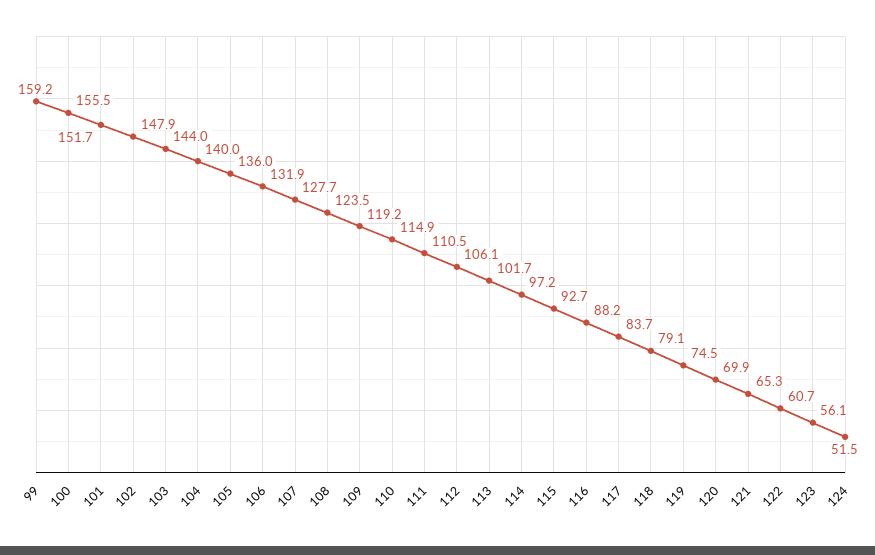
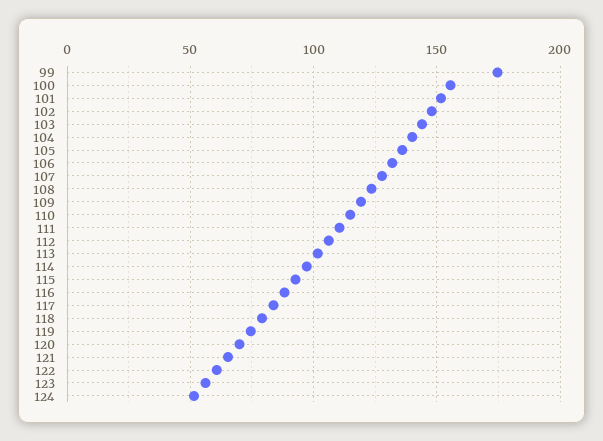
  {
-   "99": 159.2,
+   "99": 175,
    "100": 155.5,
    "101": 151.7,
    "102": 147.9,
    "103": 144,
    "104": 140,
    "105": 136,
    "106": 131.9,
    "107": 127.7,
    "108": 123.5,
    "109": 119.2,
    "110": 114.9,
    "111": 110.5,
    "112": 106.1,
    "113": 101.7,
    "114": 97.2,
    "115": 92.7,
    "116": 88.2,
    "117": 83.7,
    "118": 79.1,
    "119": 74.5,
    "120": 69.9,
    "121": 65.3,
    "122": 60.7,
    "123": 56.1,
    "124": 51.5
  }

